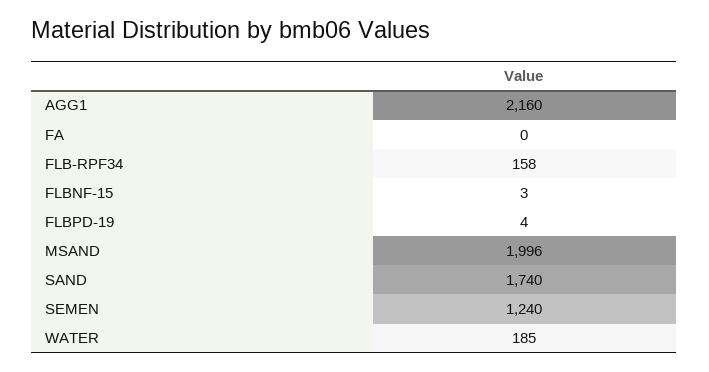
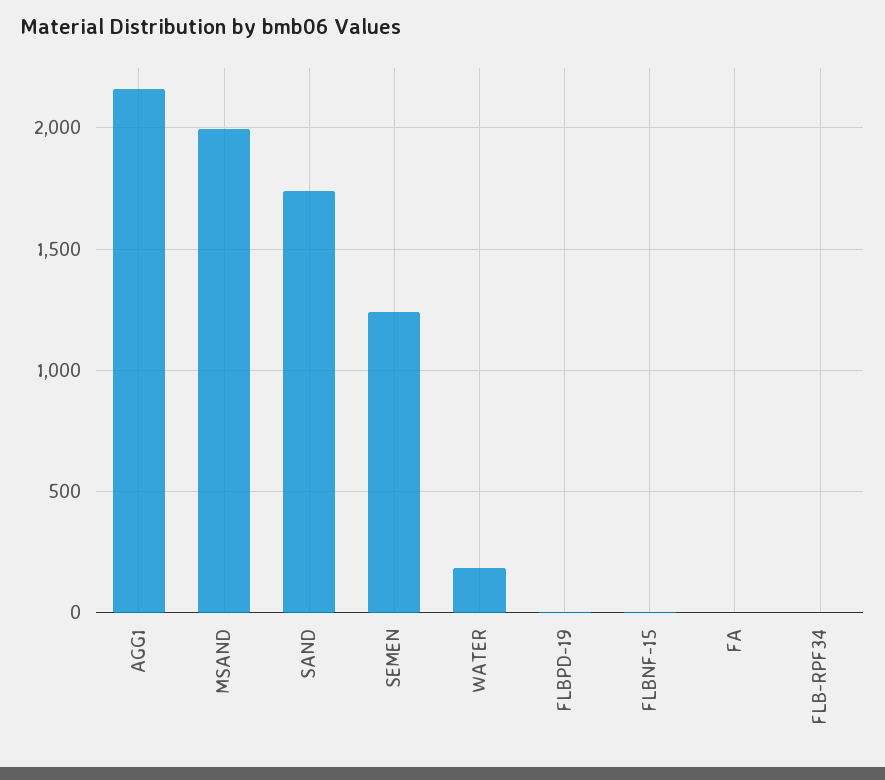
  {
    "AGG1": 2160,
    "FA": 0,
-   "FLB-RPF34": 158,
+   "FLB-RPF34": 0,
    "FLBNF-15": 3,
    "FLBPD-19": 4,
    "MSAND": 1996,
    "SAND": 1740,
    "SEMEN": 1240,
    "WATER": 185
  }

